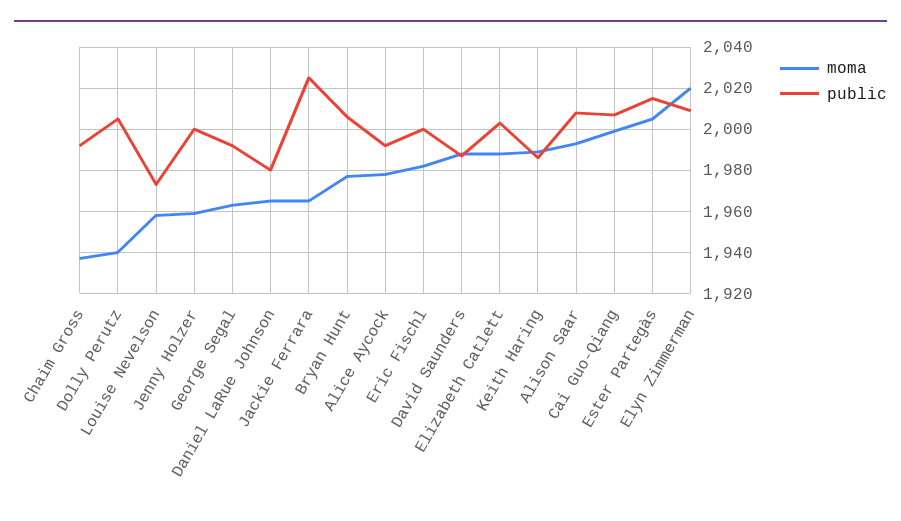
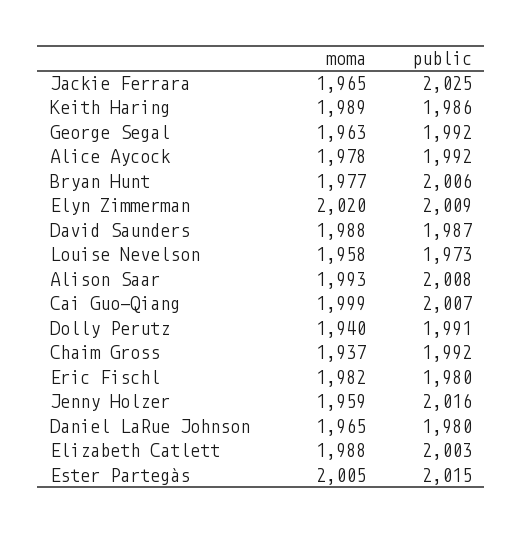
  {
    "moma": {
      "Chaim Gross": 1937,
      "Dolly Perutz": 1940,
      "Louise Nevelson": 1958,
      "Jenny Holzer": 1959,
      "George Segal": 1963,
      "Daniel LaRue Johnson": 1965,
      "Jackie Ferrara": 1965,
      "Bryan Hunt": 1977,
      "Alice Aycock": 1978,
      "Eric Fischl": 1982,
      "David Saunders": 1988,
      "Elizabeth Catlett": 1988,
      "Keith Haring": 1989,
      "Alison Saar": 1993,
      "Cai Guo-Qiang": 1999,
      "Ester Partegàs": 2005,
      "Elyn Zimmerman": 2020
    },
    "public": {
      "Chaim Gross": 1992,
-     "Dolly Perutz": 2005,
+     "Dolly Perutz": 1991,
      "Louise Nevelson": 1973,
-     "Jenny Holzer": 2000,
+     "Jenny Holzer": 2016,
      "George Segal": 1992,
      "Daniel LaRue Johnson": 1980,
      "Jackie Ferrara": 2025,
      "Bryan Hunt": 2006,
      "Alice Aycock": 1992,
-     "Eric Fischl": 2000,
+     "Eric Fischl": 1980,
      "David Saunders": 1987,
      "Elizabeth Catlett": 2003,
      "Keith Haring": 1986,
      "Alison Saar": 2008,
      "Cai Guo-Qiang": 2007,
      "Ester Partegàs": 2015,
      "Elyn Zimmerman": 2009
    }
  }

